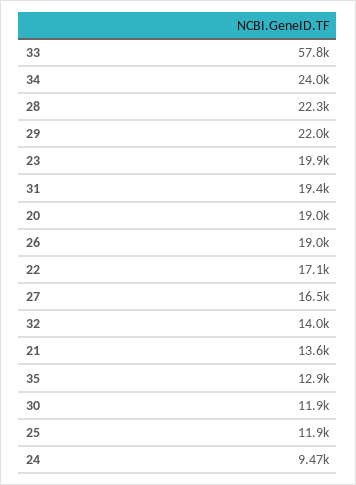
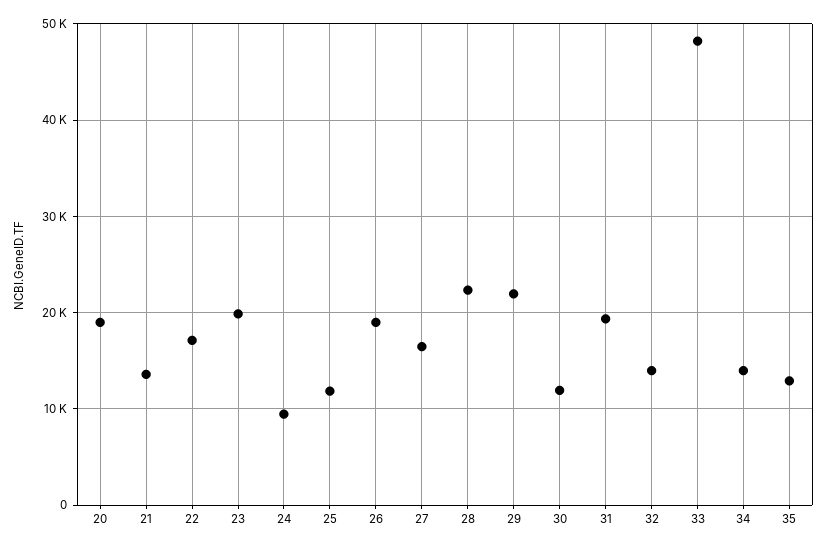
  {
-   "33": 57800,
+   "33": 48000,
-   "34": 24000,
+   "34": 14000,
    "28": 22300,
    "29": 22000,
    "23": 19900,
    "31": 19400,
    "20": 19000,
    "26": 19000,
    "22": 17100,
    "27": 16500,
    "32": 14000,
    "21": 13600,
    "35": 12900,
    "30": 11900,
    "25": 11900,
    "24": 9470
  }

